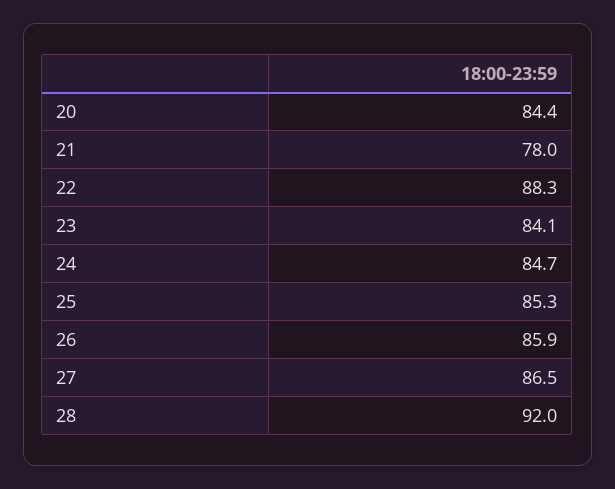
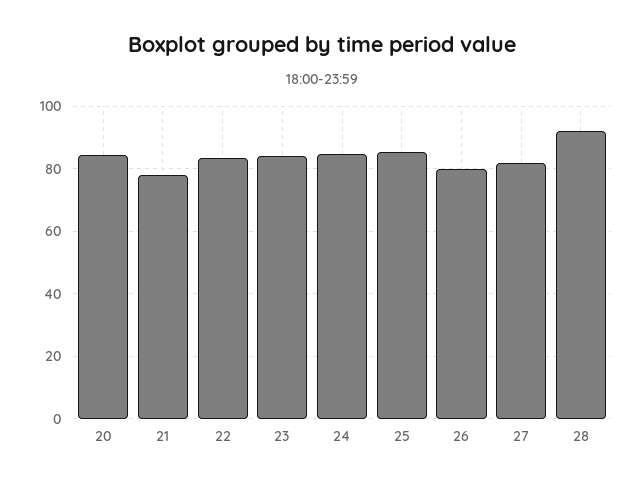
  {
    "20": 84.4,
    "21": 78,
-   "22": 88.3,
+   "22": 84,
    "23": 84.1,
    "24": 84.7,
    "25": 85.3,
-   "26": 85.9,
+   "26": 80,
-   "27": 86.5,
+   "27": 82,
    "28": 92
  }

